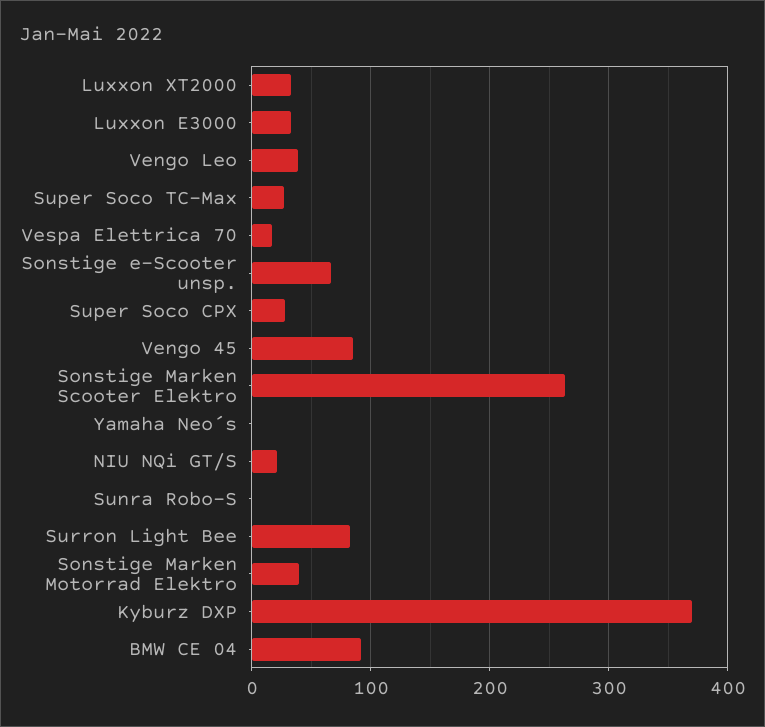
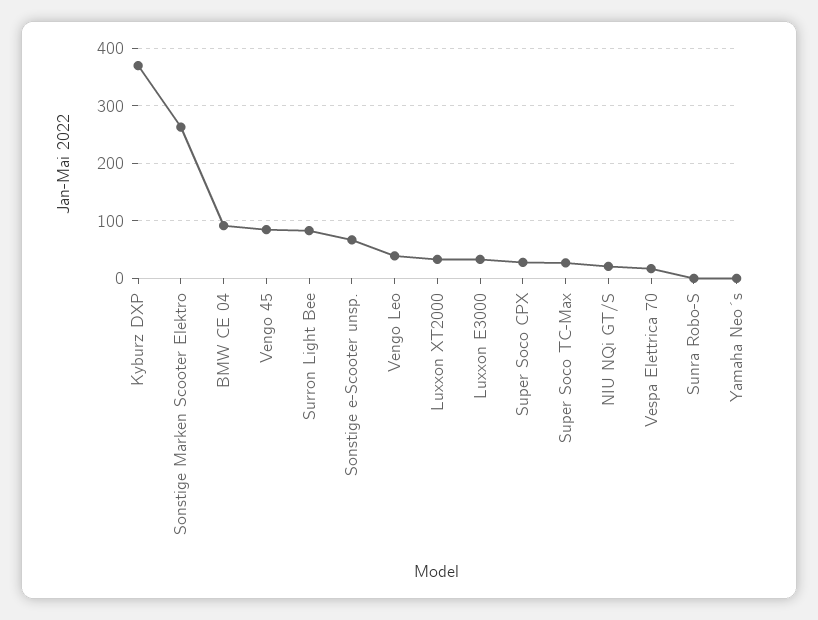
  {
    "Luxxon XT2000": 30,
    "Luxxon E3000": 30,
    "Vengo Leo": 40,
    "Super Soco TC-Max": 30,
    "Vespa Elettrica 70": 20,
    "Sonstige e-Scooter unsp.": 70,
    "Super Soco CPX": 30,
    "Vengo 45": 90,
    "Sonstige Marken Scooter Elektro": 260,
    "Yamaha Neo´s": 0,
    "NIU NQi GT/S": 20,
    "Sunra Robo-S": 0,
    "Surron Light Bee": 80,
-   "Sonstige Marken Motorrad Elektro": 40,
    "Kyburz DXP": 370,
    "BMW CE 04": 90
  }

